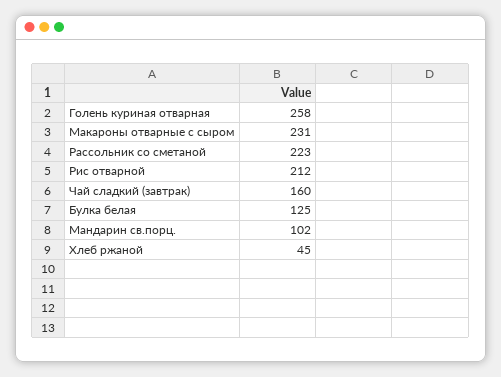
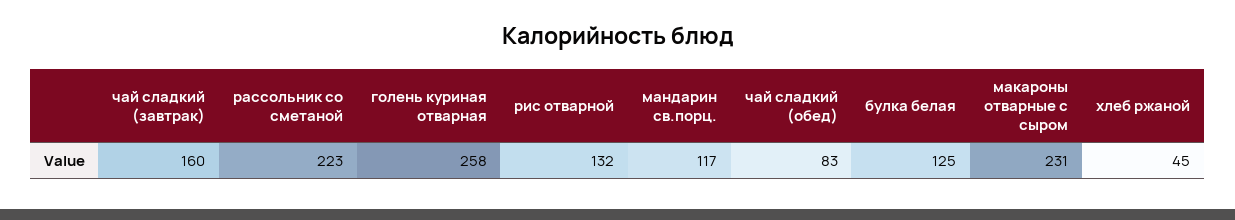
  {
    "Голень куриная отварная": 258,
    "Макароны отварные с сыром": 231,
    "Рассольник со сметаной": 223,
-   "Рис отварной": 212,
+   "Рис отварной": 132,
    "Чай сладкий (завтрак)": 160,
    "Булка белая": 125,
-   "Мандарин св.порц.": 102,
+   "Мандарин св.порц.": 117,
-   "Хлеб ржаной": 45
+   "Хлеб ржаной": 45,
+   "чай сладкий (обед)": 83
  }

